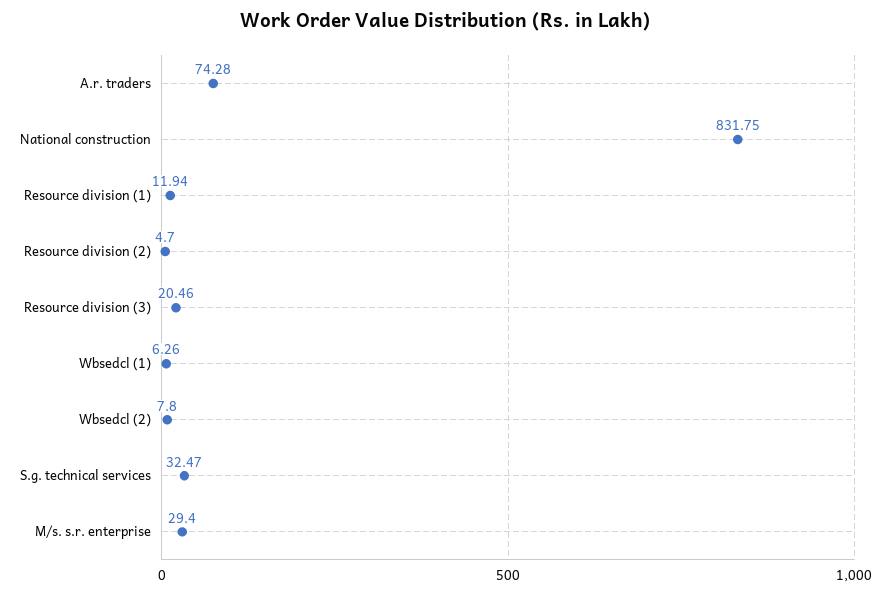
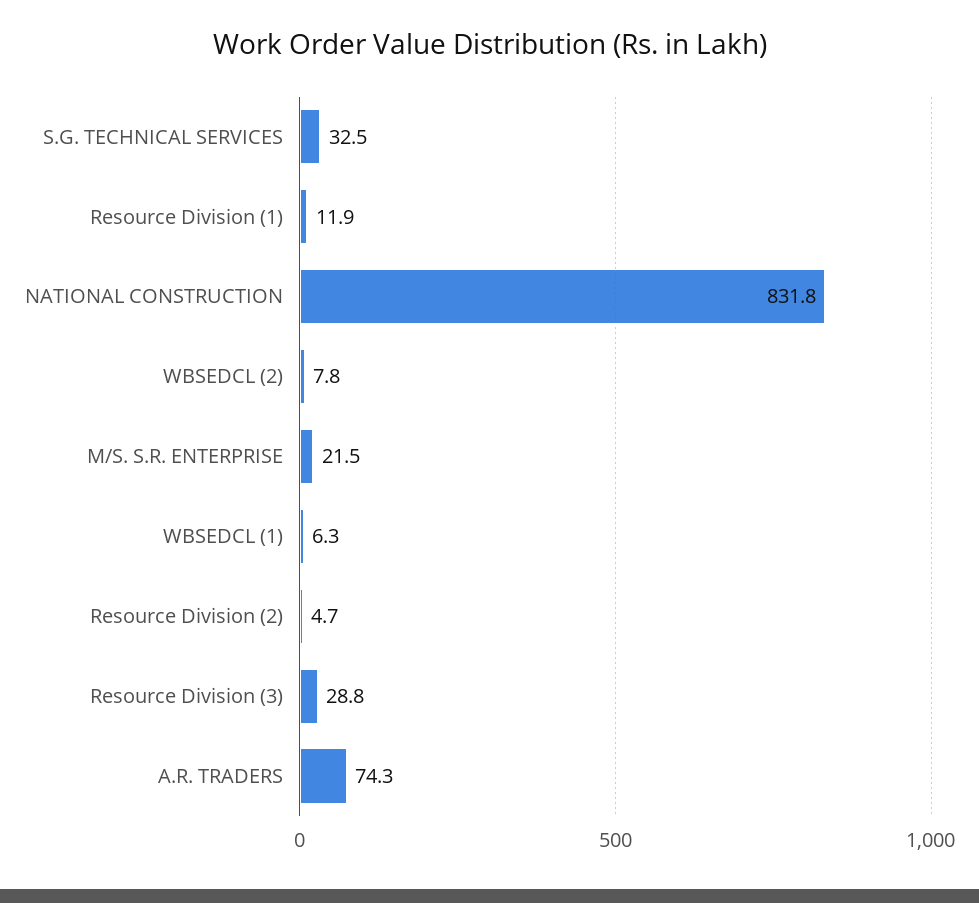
  {
    "A.r. traders": 74.28,
    "National construction": 831.75,
    "Resource division (1)": 11.94,
    "Resource division (2)": 4.7,
-   "Resource division (3)": 20.46,
+   "Resource division (3)": 28.8,
    "Wbsedcl (1)": 6.26,
    "Wbsedcl (2)": 7.8,
    "S.g. technical services": 32.47,
-   "M/s. s.r. enterprise": 29.4
+   "M/s. s.r. enterprise": 21.5
  }

